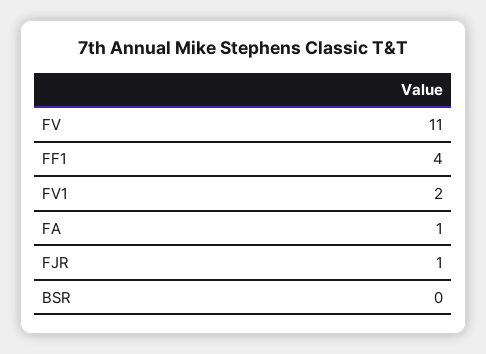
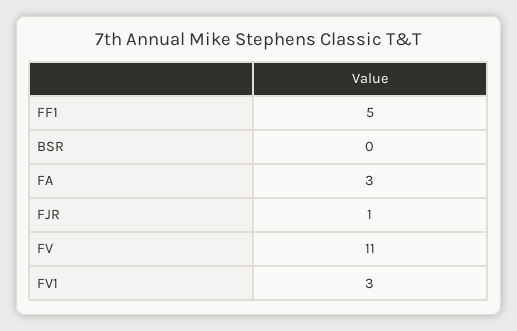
  {
    "FV": 11,
-   "FF1": 4,
+   "FF1": 5,
-   "FV1": 2,
+   "FV1": 3,
-   "FA": 1,
+   "FA": 3,
    "FJR": 1,
    "BSR": 0
  }

